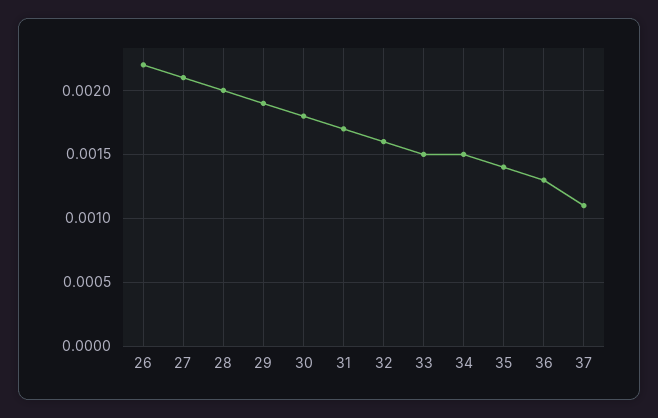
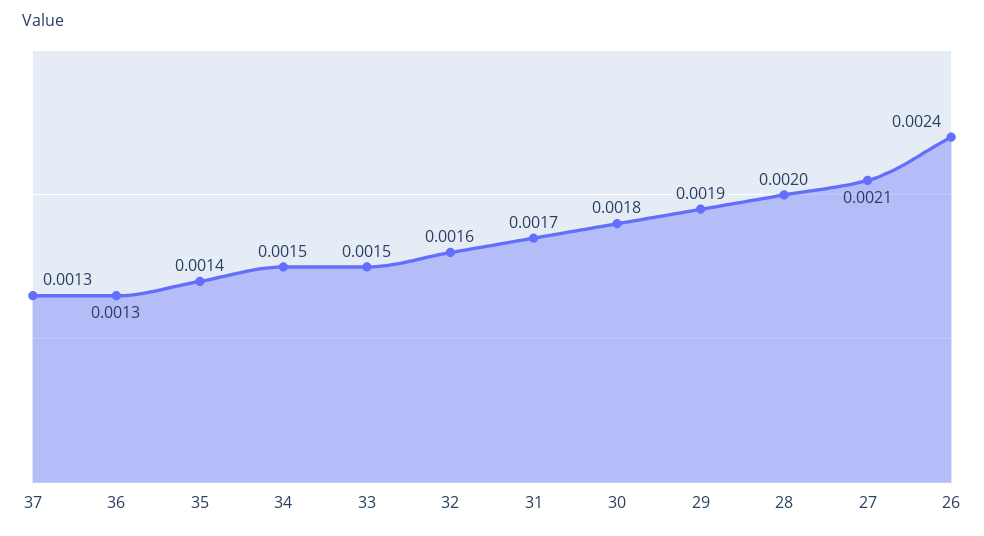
  {
-   "26": 0.0022,
+   "26": 0.0024,
    "27": 0.0021,
    "28": 0.002,
    "29": 0.0019,
    "30": 0.0018,
    "31": 0.0017,
    "32": 0.0016,
    "33": 0.0015,
    "34": 0.0015,
    "35": 0.0014,
    "36": 0.0013,
-   "37": 0.0011
+   "37": 0.0013
  }

